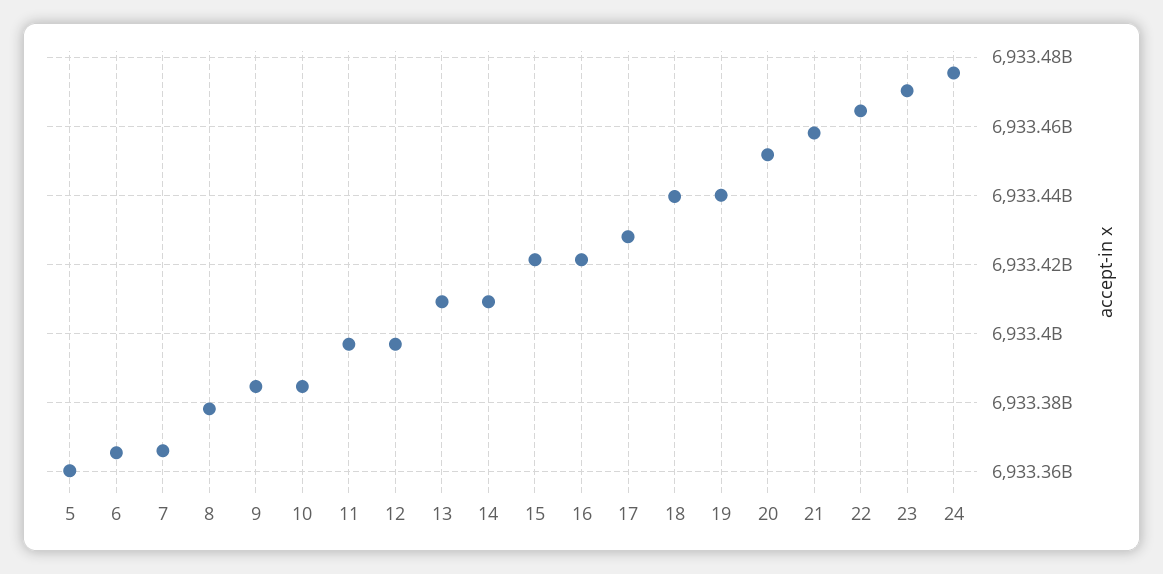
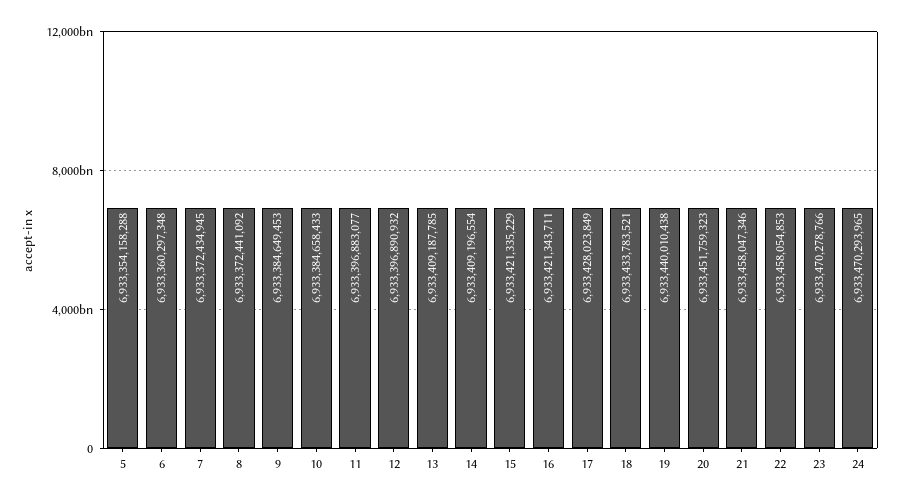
  {
-   "5": 6933360000000,
+   "5": 6933354158288,
-   "6": 6933366000000,
+   "6": 6933360297348,
-   "7": 6933366000000,
+   "7": 6933372434945,
-   "8": 6933378000000,
+   "8": 6933372441092,
    "9": 6933384649453,
    "10": 6933384658433,
    "11": 6933396883077,
    "12": 6933396890932,
    "13": 6933409187785,
    "14": 6933409196554,
    "15": 6933421335229,
    "16": 6933421343711,
    "17": 6933428023849,
-   "18": 6933440000000,
+   "18": 6933433783521,
    "19": 6933440010438,
    "20": 6933451759323,
    "21": 6933458047346,
-   "22": 6933464000000,
+   "22": 6933458054853,
    "23": 6933470278766,
-   "24": 6933476000000
+   "24": 6933470293965
  }

